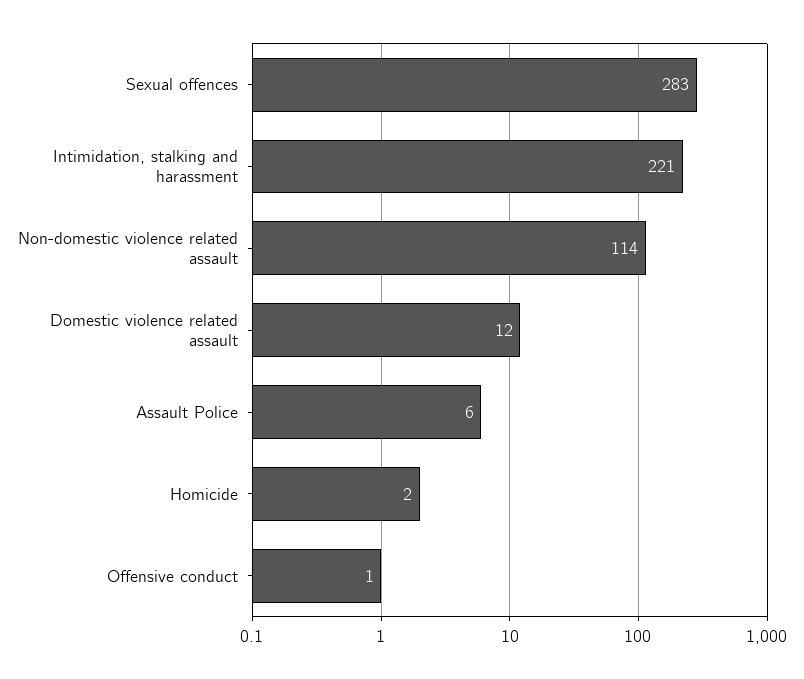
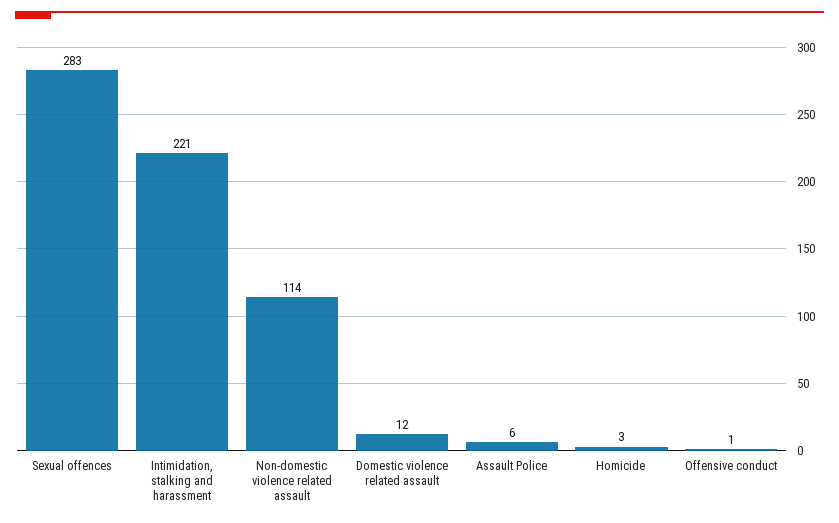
  {
    "Sexual offences": 283,
    "Intimidation, stalking and harassment": 221,
    "Non-domestic violence related assault": 114,
    "Domestic violence related assault": 12,
    "Assault Police": 6,
-   "Homicide": 2,
+   "Homicide": 3,
    "Offensive conduct": 1
  }

